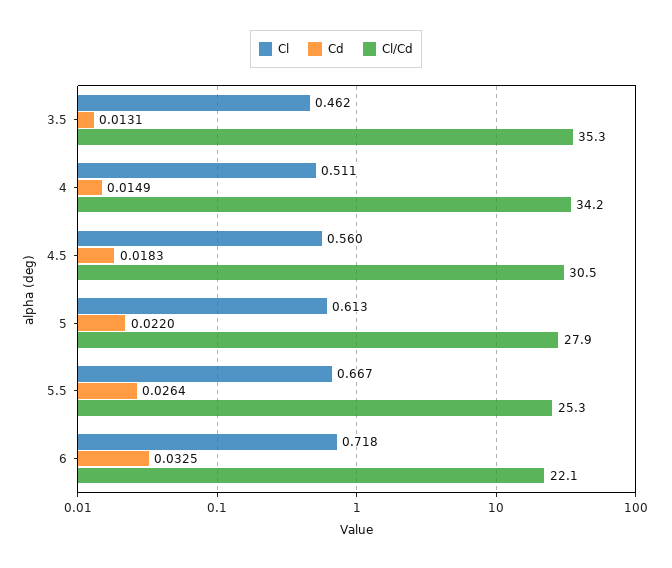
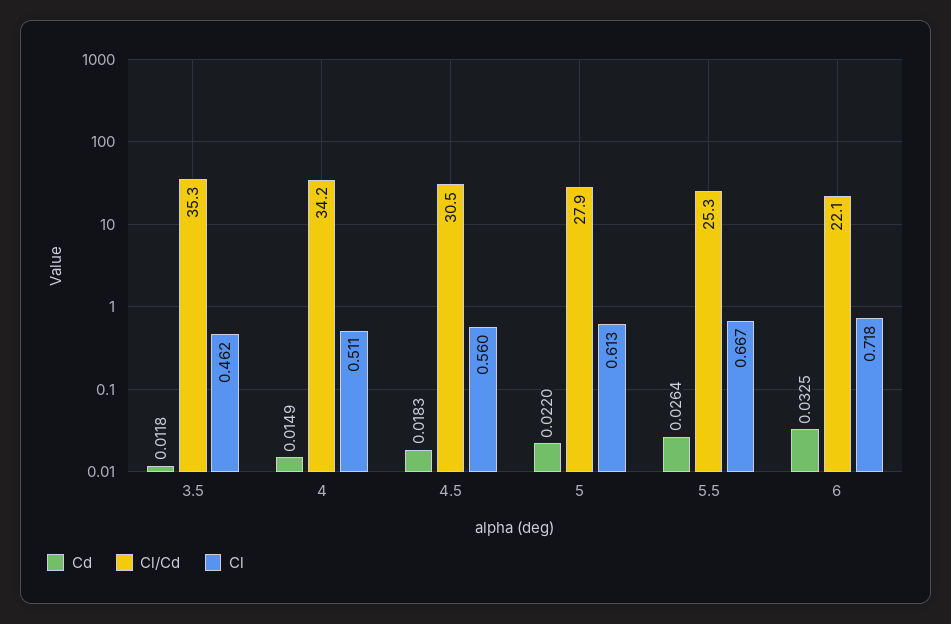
  {
    "Cl": {
      "3.5": 0.462,
      "4": 0.511,
      "4.5": 0.56,
      "5": 0.613,
      "5.5": 0.667,
      "6": 0.718
    },
    "Cd": {
-     "3.5": 0.0131,
+     "3.5": 0.0118,
      "4": 0.0149,
      "4.5": 0.0183,
      "5": 0.022,
      "5.5": 0.0264,
      "6": 0.0325
    },
    "Cl/Cd": {
      "3.5": 35.3,
      "4": 34.2,
      "4.5": 30.5,
      "5": 27.9,
      "5.5": 25.3,
      "6": 22.1
    }
  }

